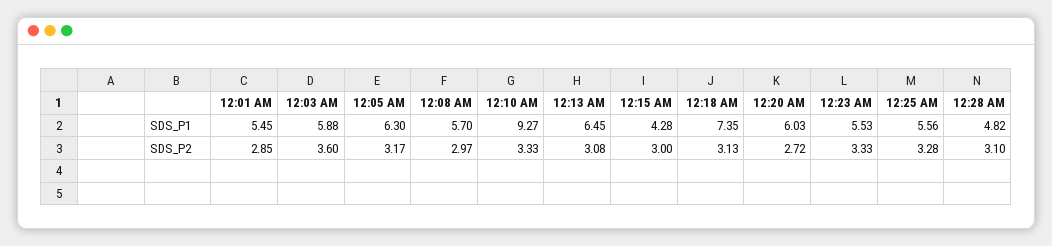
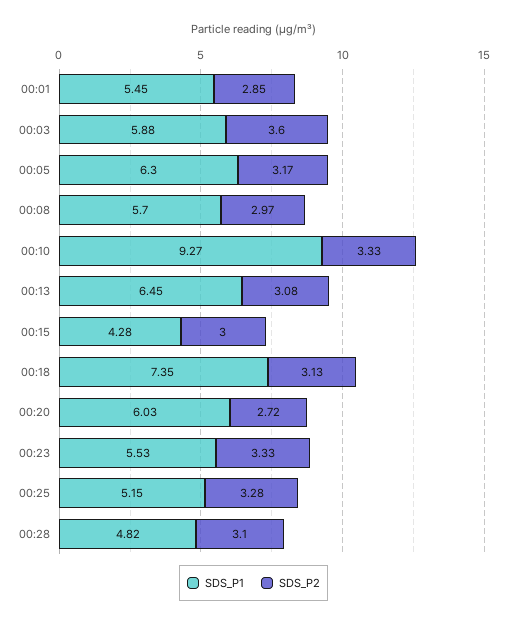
  {
    "SDS_P1": {
      "12:01 AM": 5.45,
      "12:03 AM": 5.88,
      "12:05 AM": 6.3,
      "12:08 AM": 5.7,
      "12:10 AM": 9.27,
      "12:13 AM": 6.45,
      "12:15 AM": 4.28,
      "12:18 AM": 7.35,
      "12:20 AM": 6.03,
      "12:23 AM": 5.53,
-     "12:25 AM": 5.56,
+     "12:25 AM": 5.15,
      "12:28 AM": 4.82
    },
    "SDS_P2": {
      "12:01 AM": 2.85,
      "12:03 AM": 3.6,
      "12:05 AM": 3.17,
      "12:08 AM": 2.97,
      "12:10 AM": 3.33,
      "12:13 AM": 3.08,
      "12:15 AM": 3,
      "12:18 AM": 3.13,
      "12:20 AM": 2.72,
      "12:23 AM": 3.33,
      "12:25 AM": 3.28,
      "12:28 AM": 3.1
    }
  }

